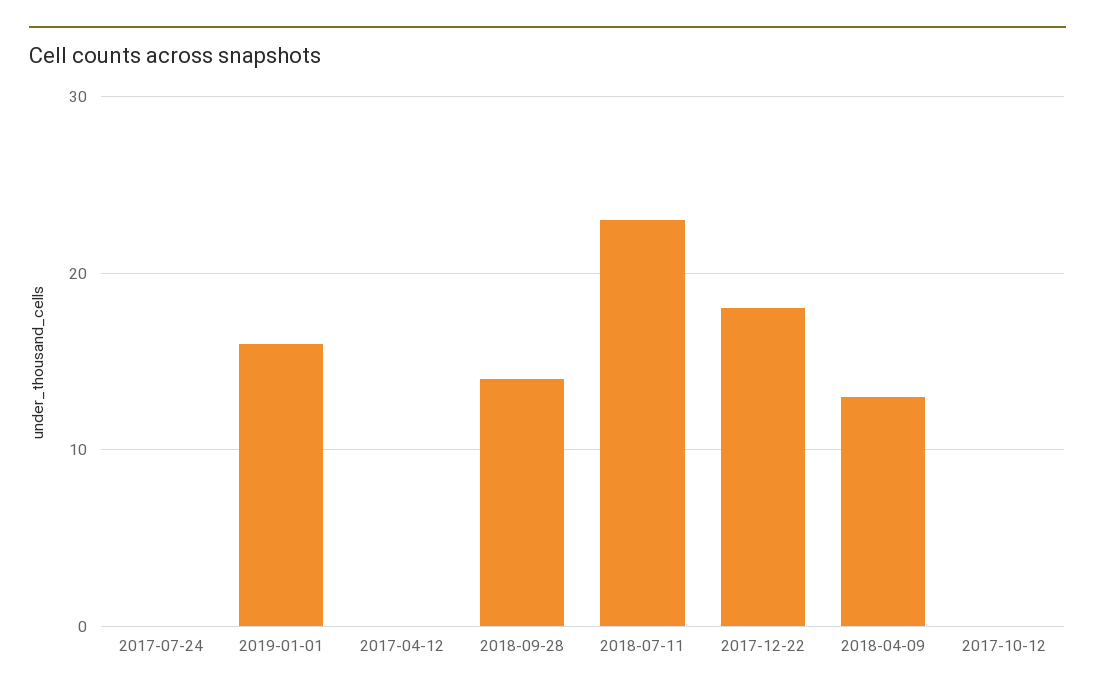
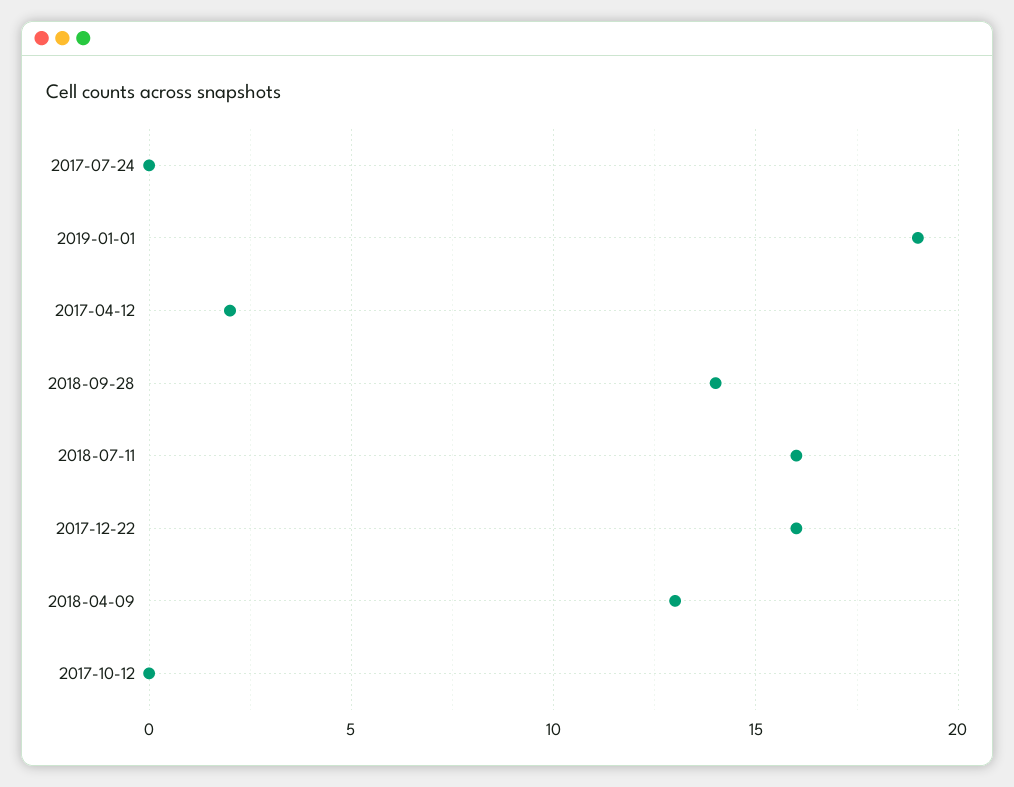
  {
    "2017-07-24": 0,
-   "2019-01-01": 16,
+   "2019-01-01": 19,
-   "2017-04-12": 0,
+   "2017-04-12": 2,
    "2018-09-28": 14,
-   "2018-07-11": 23,
+   "2018-07-11": 16,
-   "2017-12-22": 18,
+   "2017-12-22": 16,
    "2018-04-09": 13,
    "2017-10-12": 0
  }

